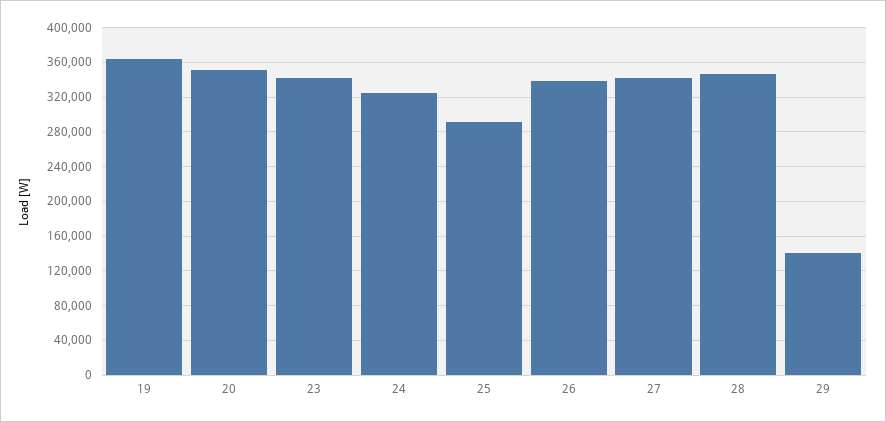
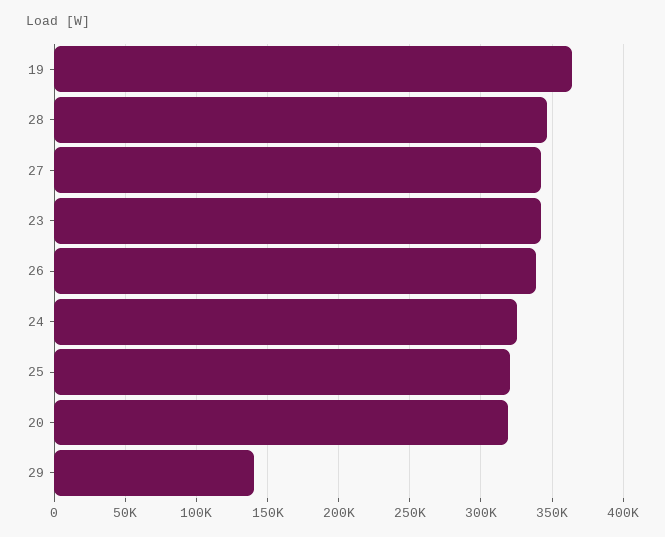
  {
    "19": 365000,
-   "20": 350000,
+   "20": 320000,
    "23": 340000,
    "24": 325000,
-   "25": 290000,
+   "25": 320000,
    "26": 340000,
    "27": 340000,
    "28": 345000,
    "29": 140000
  }

